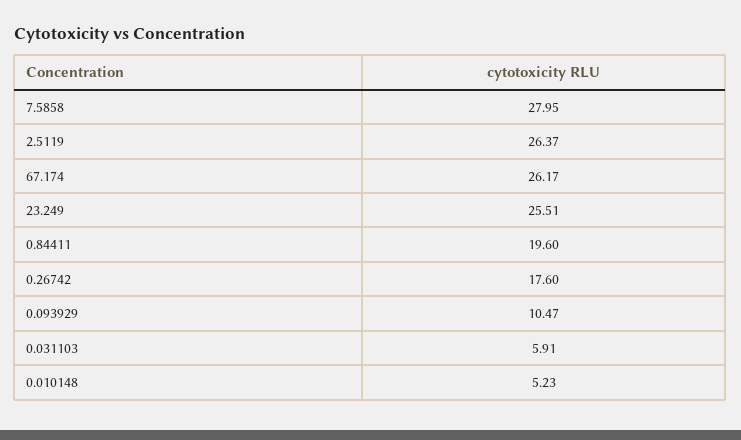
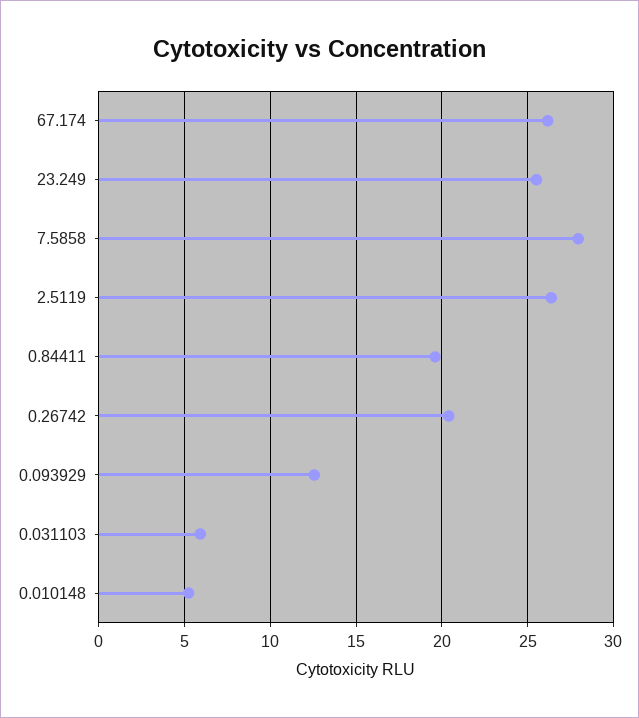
  {
    "7.5858": 27.95,
    "2.5119": 26.37,
    "67.174": 26.17,
    "23.249": 25.51,
    "0.84411": 19.6,
-   "0.26742": 17.6,
+   "0.26742": 20.5,
-   "0.093929": 10.47,
+   "0.093929": 12.5,
    "0.031103": 5.91,
    "0.010148": 5.23
  }

